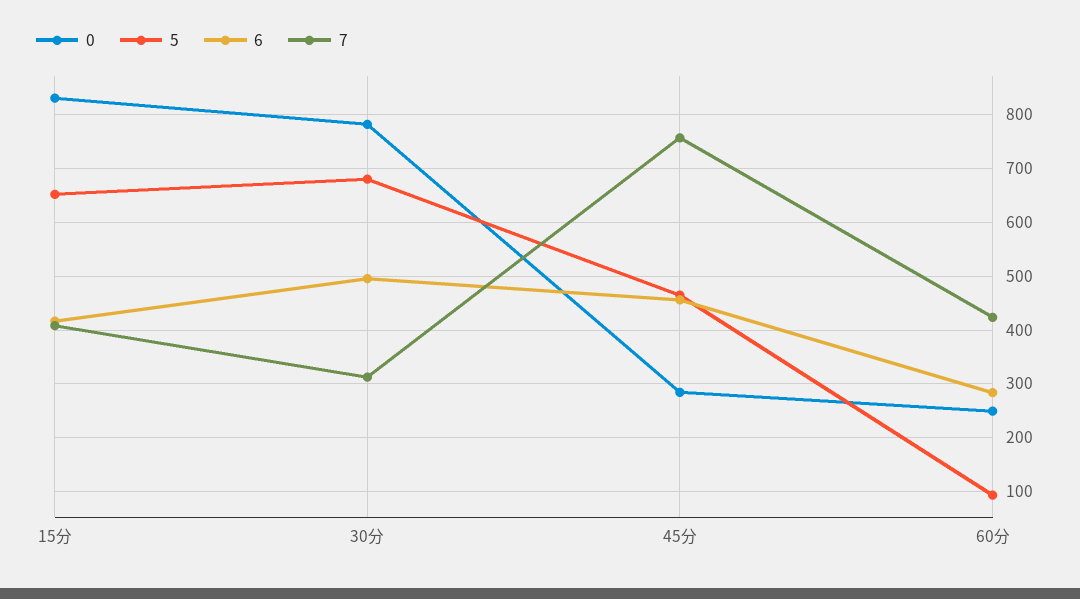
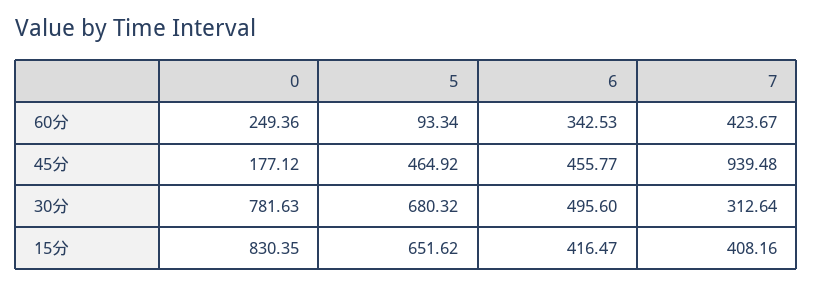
  {
    "0": {
      "15分": 830.35,
      "30分": 781.63,
-     "45分": 280,
+     "45分": 177.12,
      "60分": 249.36
    },
    "5": {
      "15分": 651.62,
      "30分": 680.32,
      "45分": 464.92,
      "60分": 93.34
    },
    "6": {
      "15分": 416.47,
      "30分": 495.6,
      "45分": 455.77,
-     "60分": 280
+     "60分": 342.53
    },
    "7": {
      "15分": 408.16,
      "30分": 312.64,
-     "45分": 760,
+     "45分": 939.48,
      "60分": 423.67
    }
  }

